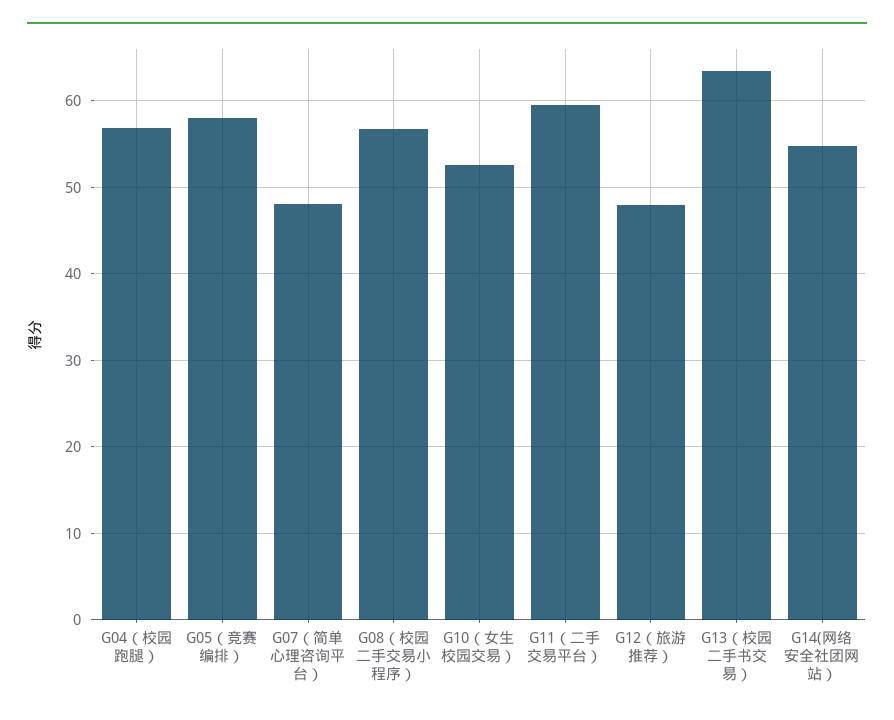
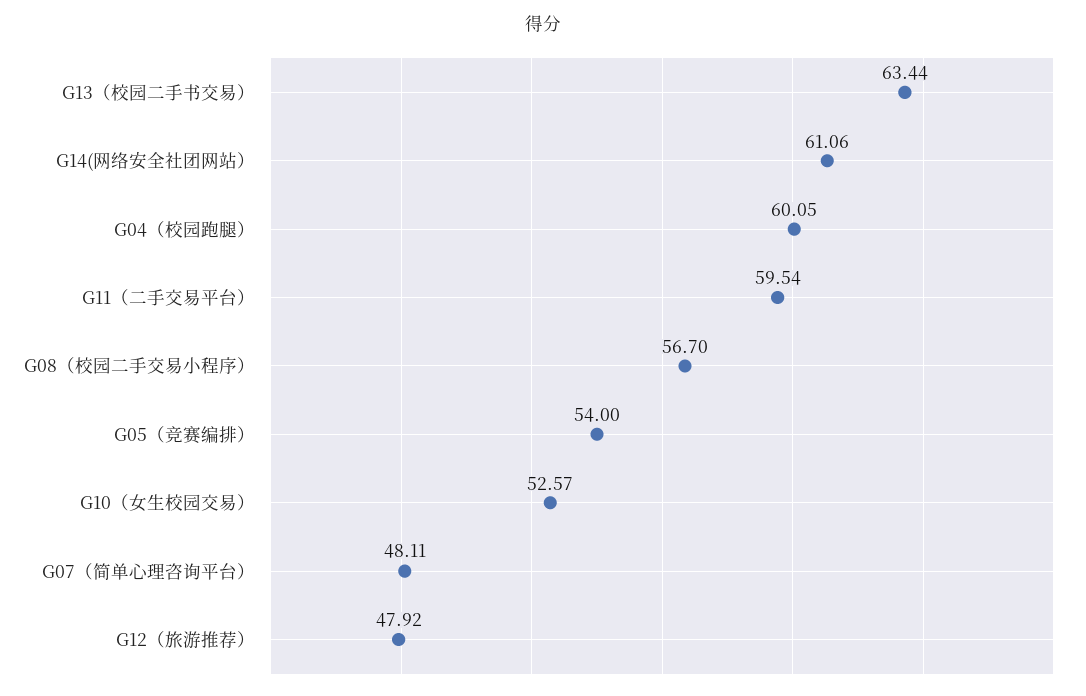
  {
-   "G04（校园跑腿）": 57,
+   "G04（校园跑腿）": 60.05,
-   "G05（竞赛编排）": 58,
+   "G05（竞赛编排）": 54,
    "G07（简单心理咨询平台）": 48.11,
    "G08（校园二手交易小程序）": 56.7,
    "G10（女生校园交易）": 52.57,
    "G11（二手交易平台）": 59.54,
    "G12（旅游推荐）": 47.92,
    "G13（校园二手书交易）": 63.44,
-   "G14(网络安全社团网站）": 55
+   "G14(网络安全社团网站）": 61.06
  }

